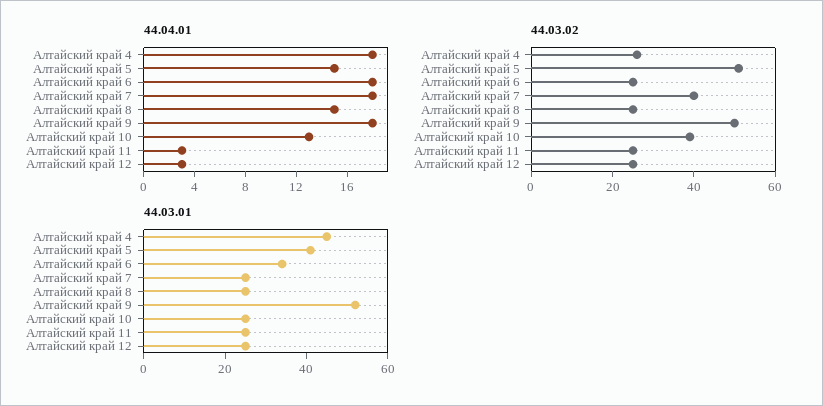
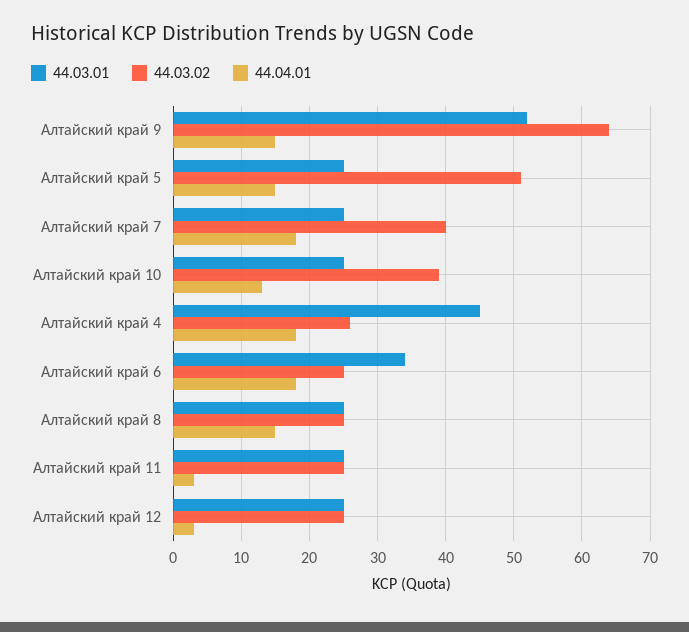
  {
    "44.04.01": {
      "Алтайский край 4": 18,
      "Алтайский край 5": 15,
      "Алтайский край 6": 18,
      "Алтайский край 7": 18,
      "Алтайский край 8": 15,
-     "Алтайский край 9": 18,
+     "Алтайский край 9": 15,
      "Алтайский край 10": 13,
      "Алтайский край 11": 3,
      "Алтайский край 12": 3
    },
    "44.03.02": {
      "Алтайский край 4": 26,
      "Алтайский край 5": 51,
      "Алтайский край 6": 25,
      "Алтайский край 7": 40,
      "Алтайский край 8": 25,
-     "Алтайский край 9": 50,
+     "Алтайский край 9": 64,
      "Алтайский край 10": 39,
      "Алтайский край 11": 25,
      "Алтайский край 12": 25
    },
    "44.03.01": {
      "Алтайский край 4": 45,
-     "Алтайский край 5": 40,
+     "Алтайский край 5": 25,
      "Алтайский край 6": 34,
      "Алтайский край 7": 25,
      "Алтайский край 8": 25,
      "Алтайский край 9": 52,
      "Алтайский край 10": 25,
      "Алтайский край 11": 25,
      "Алтайский край 12": 25
    }
  }

